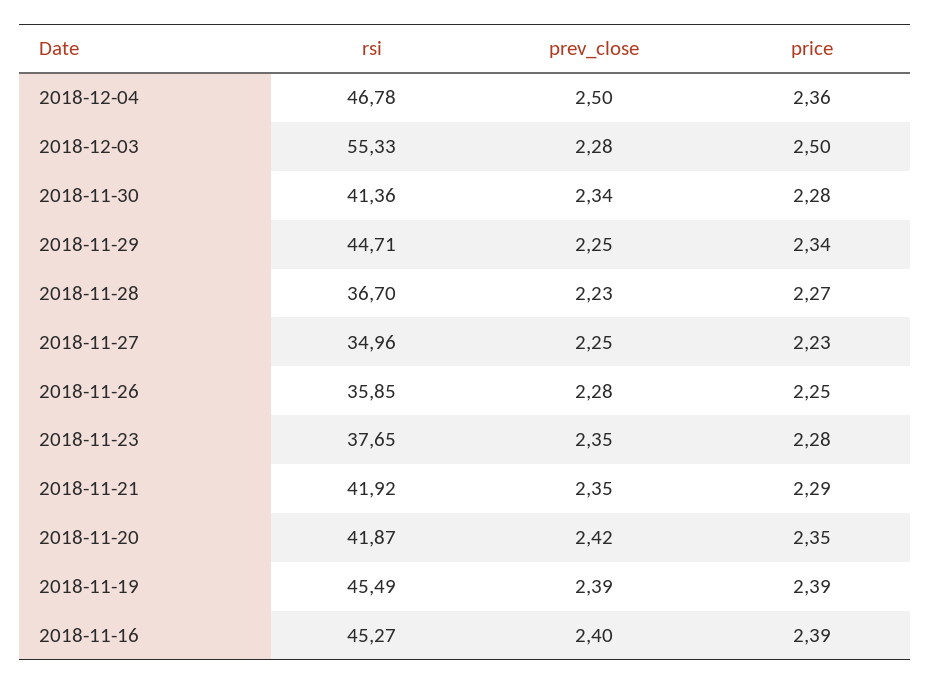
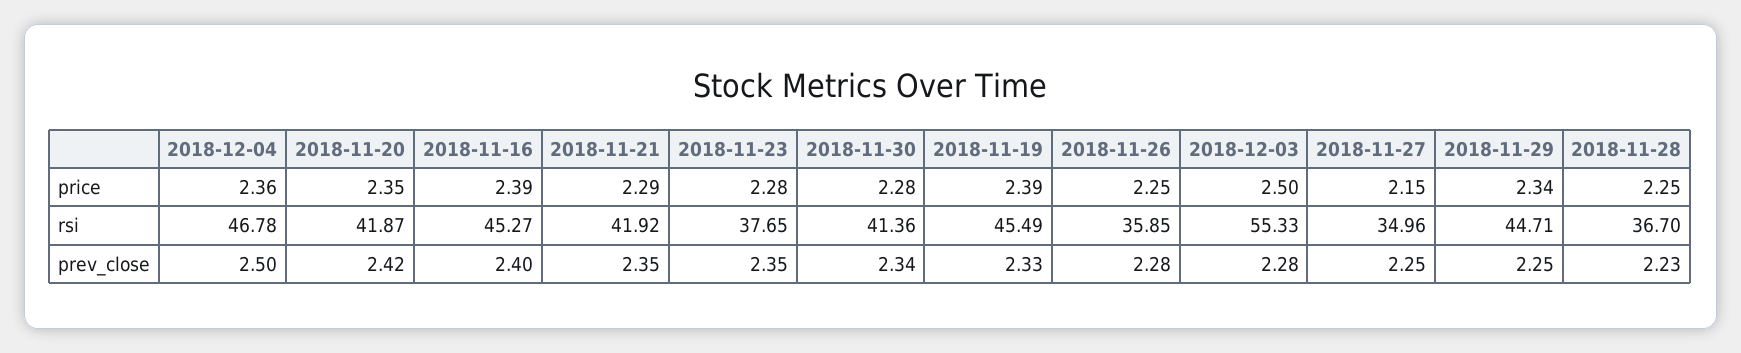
  {
    "rsi": {
      "2018-12-04": 46.78,
      "2018-12-03": 55.33,
      "2018-11-30": 41.36,
      "2018-11-29": 44.71,
      "2018-11-28": 36.7,
      "2018-11-27": 34.96,
      "2018-11-26": 35.85,
      "2018-11-23": 37.65,
      "2018-11-21": 41.92,
      "2018-11-20": 41.87,
      "2018-11-19": 45.49,
      "2018-11-16": 45.27
    },
    "prev_close": {
      "2018-12-04": 2.5,
      "2018-12-03": 2.28,
      "2018-11-30": 2.34,
      "2018-11-29": 2.25,
      "2018-11-28": 2.23,
      "2018-11-27": 2.25,
      "2018-11-26": 2.28,
      "2018-11-23": 2.35,
      "2018-11-21": 2.35,
      "2018-11-20": 2.42,
-     "2018-11-19": 2.39,
+     "2018-11-19": 2.33,
      "2018-11-16": 2.4
    },
    "price": {
      "2018-12-04": 2.36,
      "2018-12-03": 2.5,
      "2018-11-30": 2.28,
      "2018-11-29": 2.34,
-     "2018-11-28": 2.27,
+     "2018-11-28": 2.25,
-     "2018-11-27": 2.23,
+     "2018-11-27": 2.15,
      "2018-11-26": 2.25,
      "2018-11-23": 2.28,
      "2018-11-21": 2.29,
      "2018-11-20": 2.35,
      "2018-11-19": 2.39,
      "2018-11-16": 2.39
    }
  }

